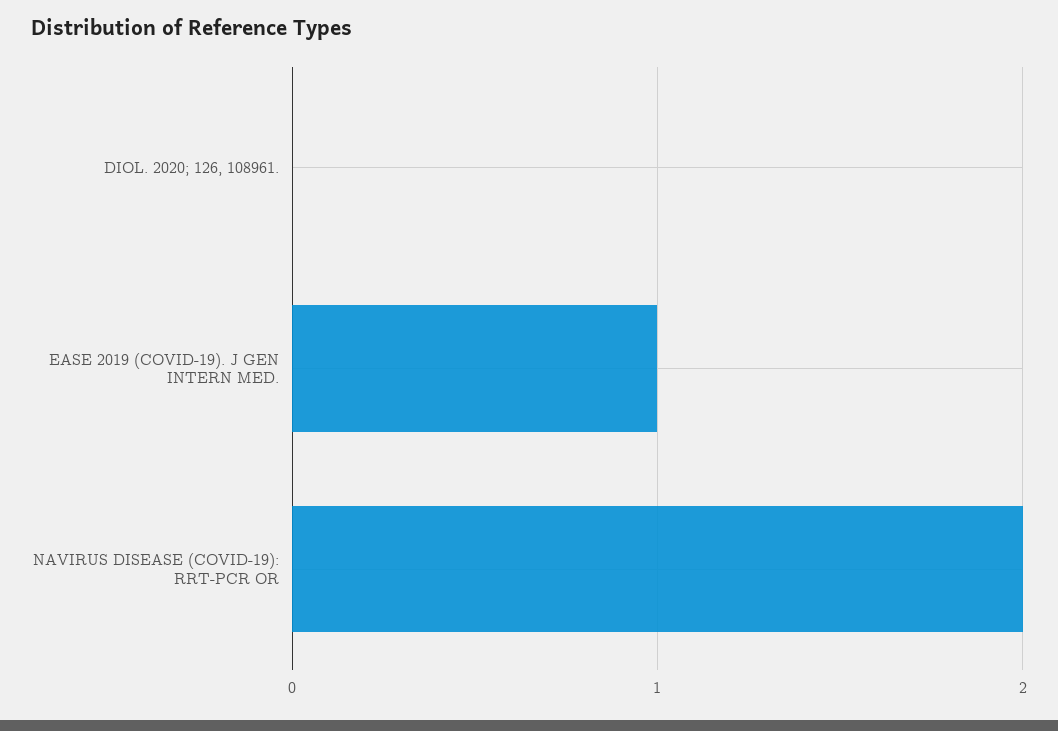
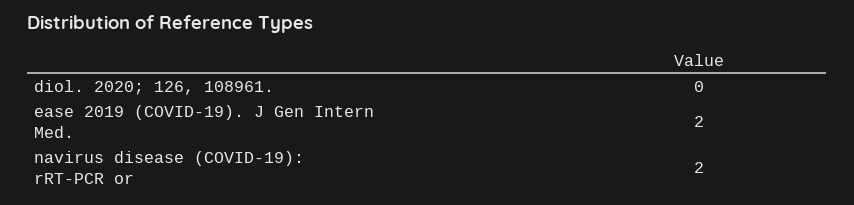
  {
    "DIOL. 2020; 126, 108961.": 0,
-   "EASE 2019 (COVID-19). J GEN INTERN MED.": 1,
+   "EASE 2019 (COVID-19). J GEN INTERN MED.": 2,
    "NAVIRUS DISEASE (COVID-19): RRT-PCR OR": 2
  }

